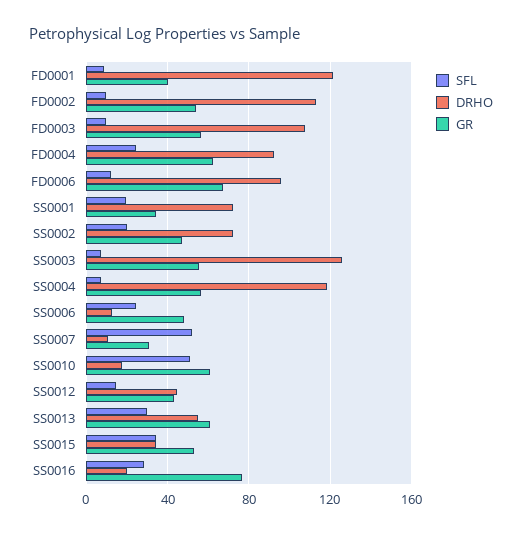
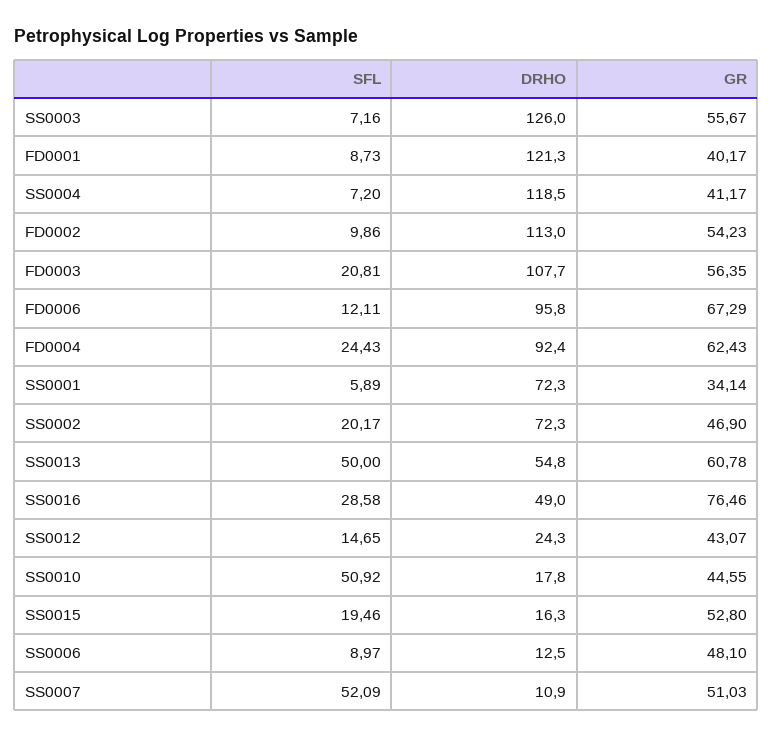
  {
    "SFL": {
      "FD0001": 8.73,
      "FD0002": 9.86,
-     "FD0003": 10,
+     "FD0003": 20.81,
      "FD0004": 24.43,
      "FD0006": 12.11,
-     "SS0001": 20,
+     "SS0001": 5.89,
      "SS0002": 20.17,
      "SS0003": 7.16,
      "SS0004": 7.2,
-     "SS0006": 25,
+     "SS0006": 8.97,
      "SS0007": 52.09,
      "SS0010": 50.92,
      "SS0012": 14.65,
-     "SS0013": 30,
+     "SS0013": 50,
-     "SS0015": 35,
+     "SS0015": 19.46,
      "SS0016": 28.58
    },
    "DRHO": {
      "FD0001": 121.3,
      "FD0002": 113,
      "FD0003": 107.7,
      "FD0004": 92.4,
      "FD0006": 95.8,
      "SS0001": 72.3,
      "SS0002": 72.3,
      "SS0003": 126,
      "SS0004": 118.5,
      "SS0006": 12.5,
      "SS0007": 10.9,
      "SS0010": 17.8,
-     "SS0012": 45,
+     "SS0012": 24.3,
      "SS0013": 54.8,
-     "SS0015": 35,
+     "SS0015": 16.3,
-     "SS0016": 20
+     "SS0016": 49
    },
    "GR": {
      "FD0001": 40.17,
      "FD0002": 54.23,
      "FD0003": 56.35,
      "FD0004": 62.43,
      "FD0006": 67.29,
      "SS0001": 34.14,
      "SS0002": 46.9,
      "SS0003": 55.67,
-     "SS0004": 55,
+     "SS0004": 41.17,
      "SS0006": 48.1,
-     "SS0007": 30,
+     "SS0007": 51.03,
-     "SS0010": 60,
+     "SS0010": 44.55,
      "SS0012": 43.07,
      "SS0013": 60.78,
      "SS0015": 52.8,
      "SS0016": 76.46
    }
  }

